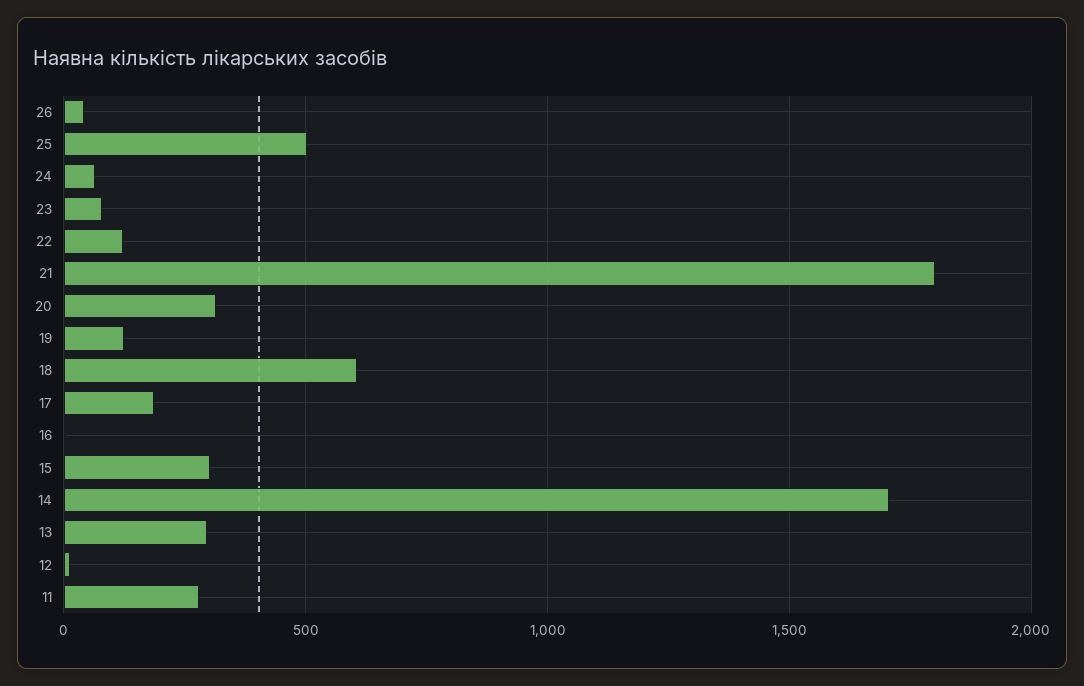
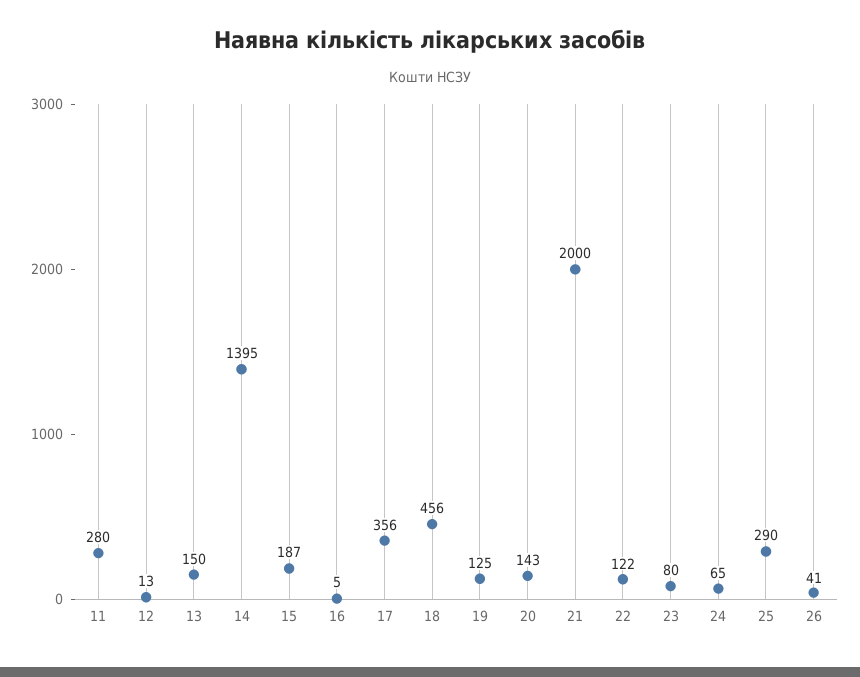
  {
    "26": 41,
-   "25": 500,
+   "25": 290,
    "24": 65,
    "23": 80,
    "22": 122,
-   "21": 1800,
+   "21": 2000,
-   "20": 300,
+   "20": 143,
    "19": 125,
-   "18": 600,
+   "18": 456,
-   "17": 200,
+   "17": 356,
    "16": 5,
-   "15": 300,
+   "15": 187,
-   "14": 1700,
+   "14": 1395,
-   "13": 300,
+   "13": 150,
    "12": 13,
    "11": 280
  }

